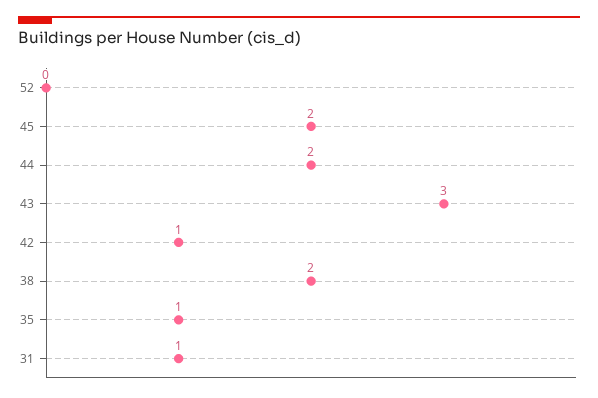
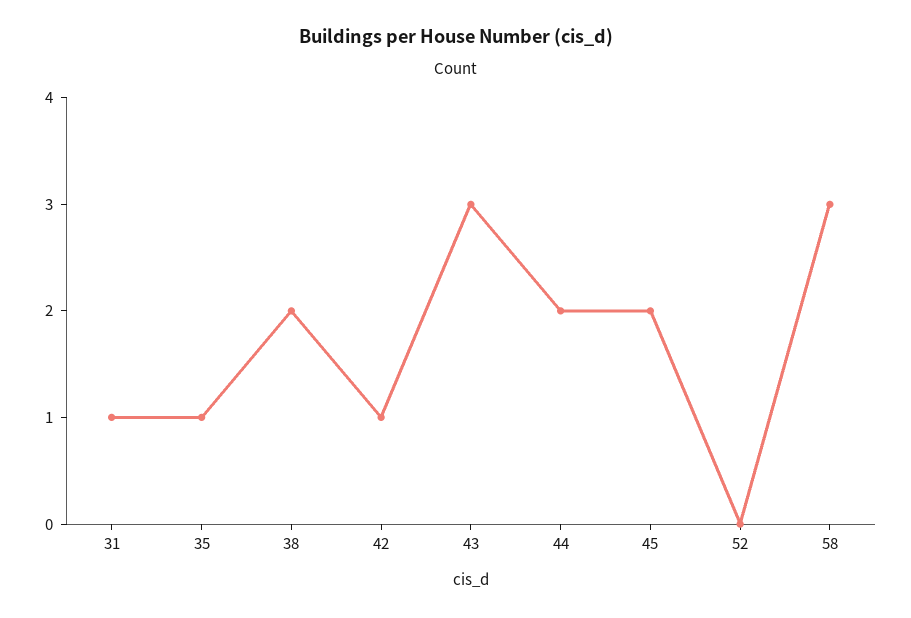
  {
    "52": 0,
    "45": 2,
    "44": 2,
    "43": 3,
    "42": 1,
    "38": 2,
    "35": 1,
-   "31": 1
+   "31": 1,
+   "58": 3
  }

